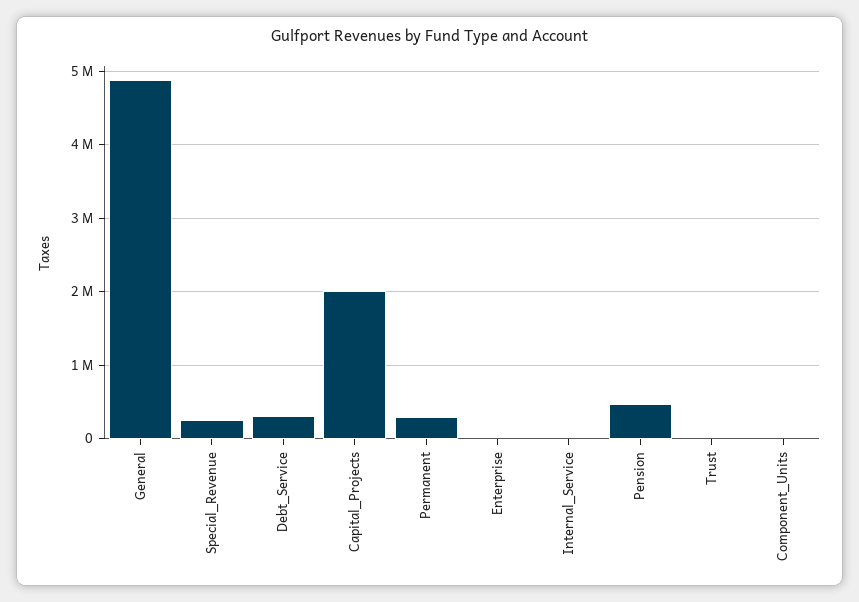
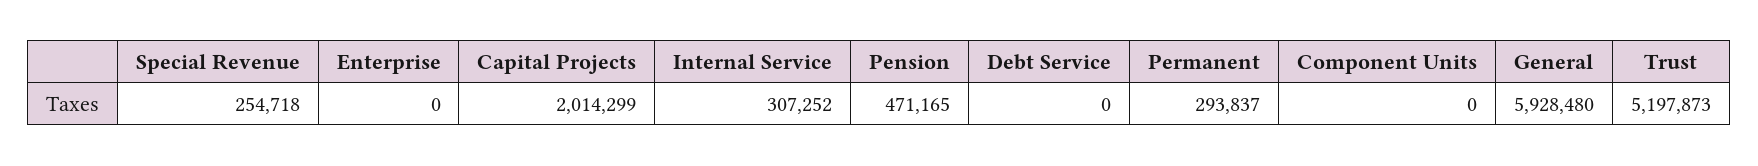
  {
-   "General": 4900000,
+   "General": 5928480,
    "Special_Revenue": 254718,
-   "Debt_Service": 300000,
+   "Debt_Service": 0,
    "Capital_Projects": 2014299,
    "Permanent": 293837,
    "Enterprise": 0,
-   "Internal_Service": 0,
+   "Internal_Service": 307252,
    "Pension": 471165,
-   "Trust": 0,
+   "Trust": 5197873,
    "Component_Units": 0
  }

